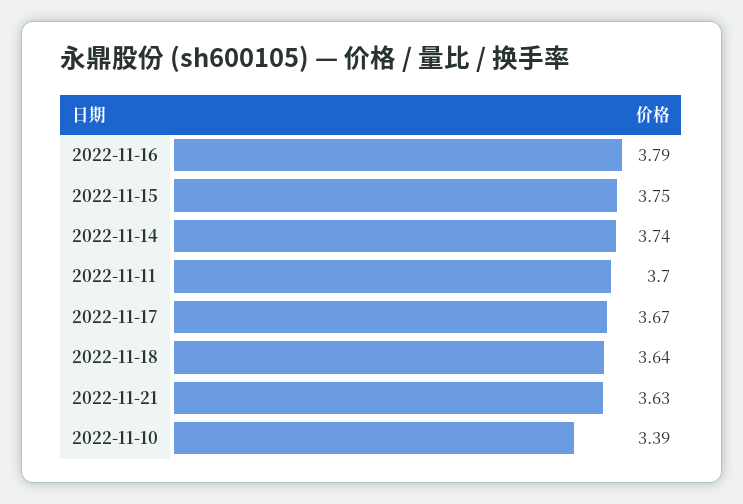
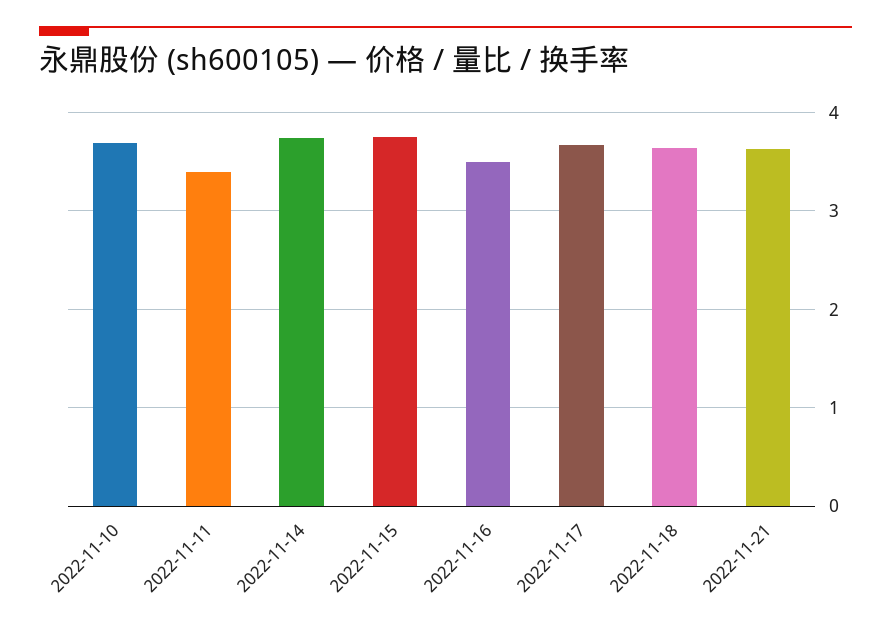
  {
-   "2022-11-16": 3.79,
+   "2022-11-16": 3.5,
    "2022-11-15": 3.75,
    "2022-11-14": 3.74,
-   "2022-11-11": 3.7,
+   "2022-11-11": 3.4,
    "2022-11-17": 3.67,
    "2022-11-18": 3.64,
    "2022-11-21": 3.63,
-   "2022-11-10": 3.39
+   "2022-11-10": 3.7
  }

